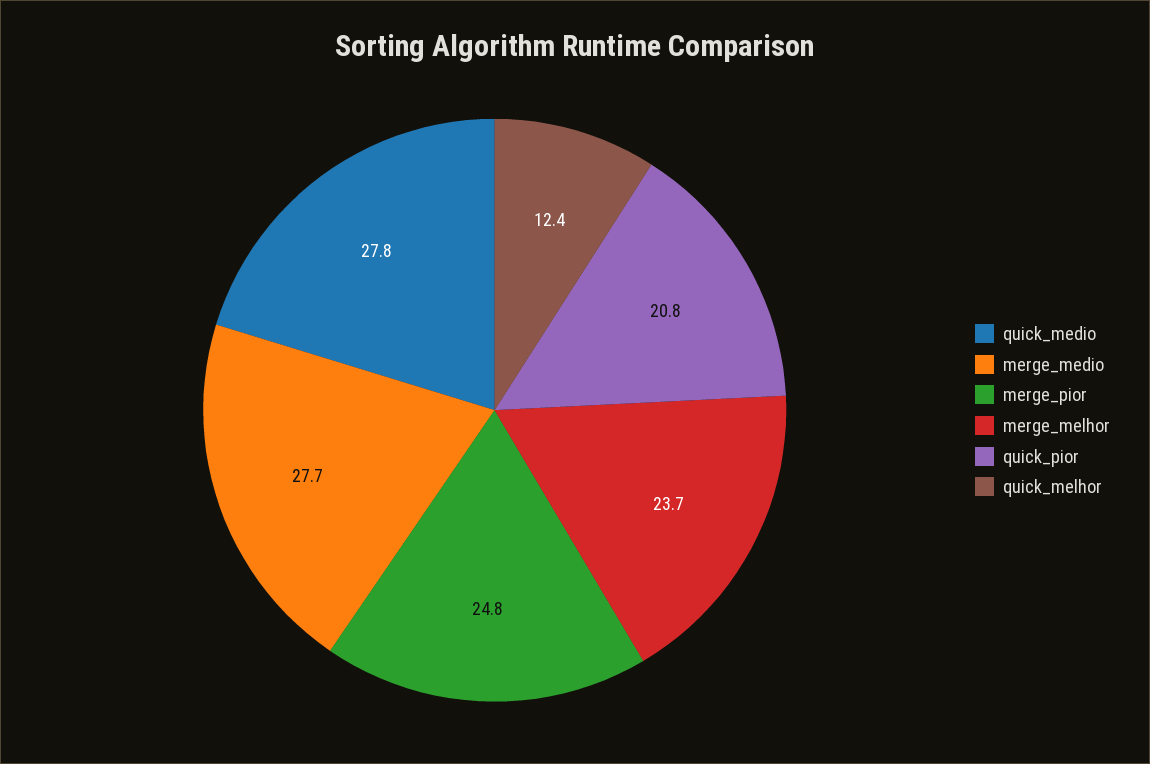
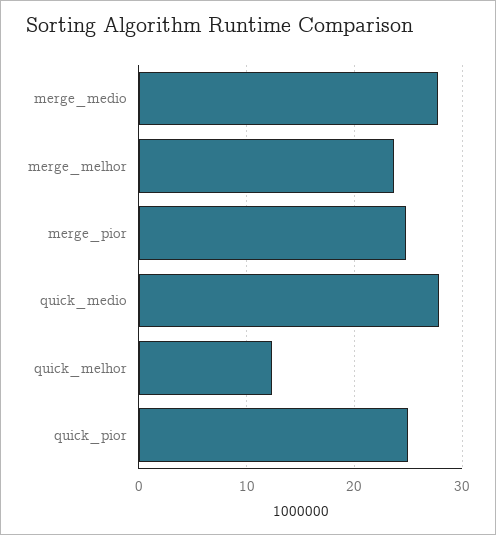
  {
    "quick_medio": 27.8,
    "merge_medio": 27.7,
    "merge_pior": 24.8,
    "merge_melhor": 23.7,
-   "quick_pior": 20.8,
+   "quick_pior": 25,
    "quick_melhor": 12.4
  }

